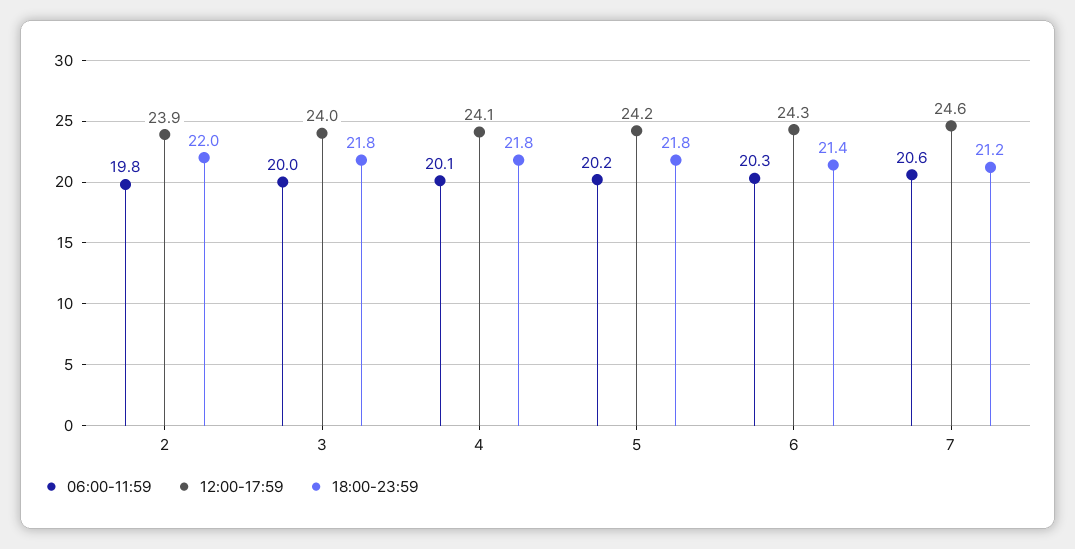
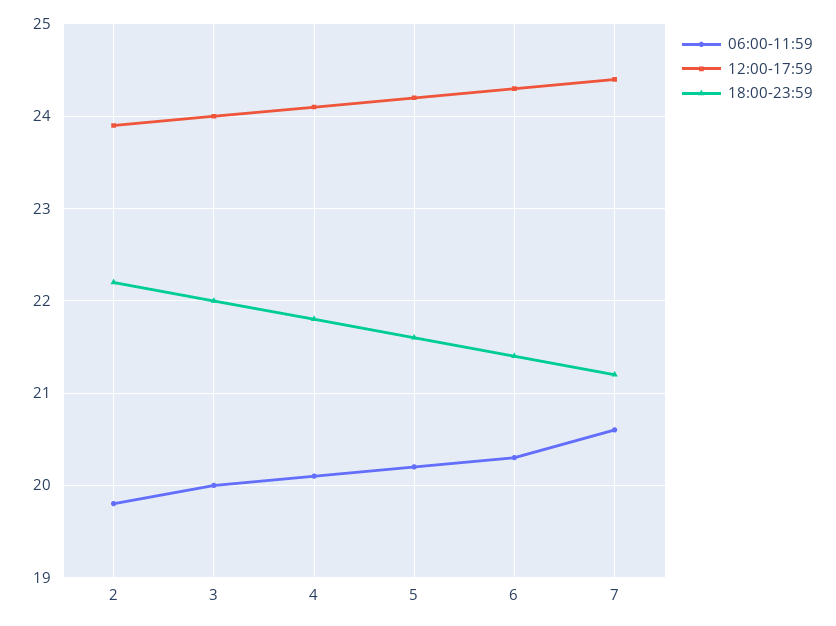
  {
    "06:00-11:59": {
      "2": 19.8,
      "3": 20,
      "4": 20.1,
      "5": 20.2,
      "6": 20.3,
      "7": 20.6
    },
    "12:00-17:59": {
      "2": 23.9,
      "3": 24,
      "4": 24.1,
      "5": 24.2,
      "6": 24.3,
-     "7": 24.6
+     "7": 24.4
    },
    "18:00-23:59": {
-     "2": 22,
+     "2": 22.2,
-     "3": 21.8,
+     "3": 22,
      "4": 21.8,
-     "5": 21.8,
+     "5": 21.6,
      "6": 21.4,
      "7": 21.2
    }
  }

